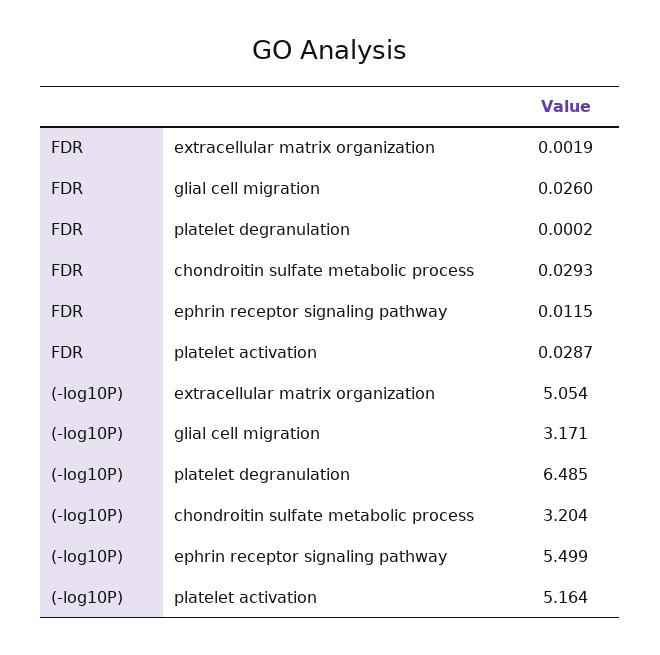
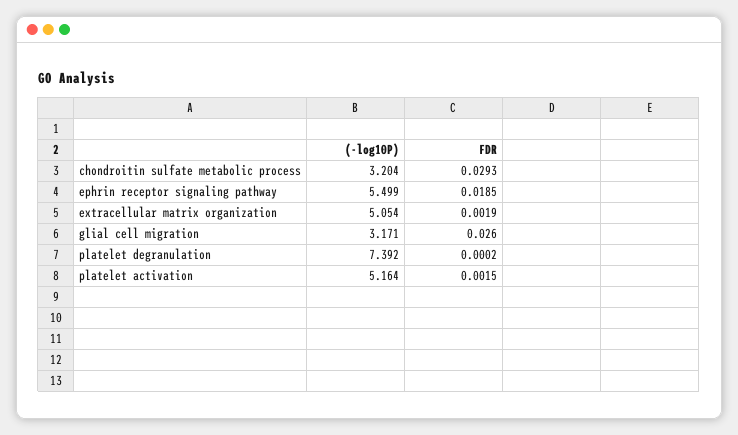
  {
    "FDR": {
      "extracellular matrix organization": 0.0019,
      "glial cell migration": 0.026,
      "platelet degranulation": 0.0002,
      "chondroitin sulfate metabolic process": 0.0293,
-     "ephrin receptor signaling pathway": 0.0115,
+     "ephrin receptor signaling pathway": 0.0185,
-     "platelet activation": 0.0287
+     "platelet activation": 0.0015
    },
    "(-log10P)": {
      "extracellular matrix organization": 5.054,
      "glial cell migration": 3.171,
-     "platelet degranulation": 6.485,
+     "platelet degranulation": 7.392,
      "chondroitin sulfate metabolic process": 3.204,
      "ephrin receptor signaling pathway": 5.499,
      "platelet activation": 5.164
    }
  }

